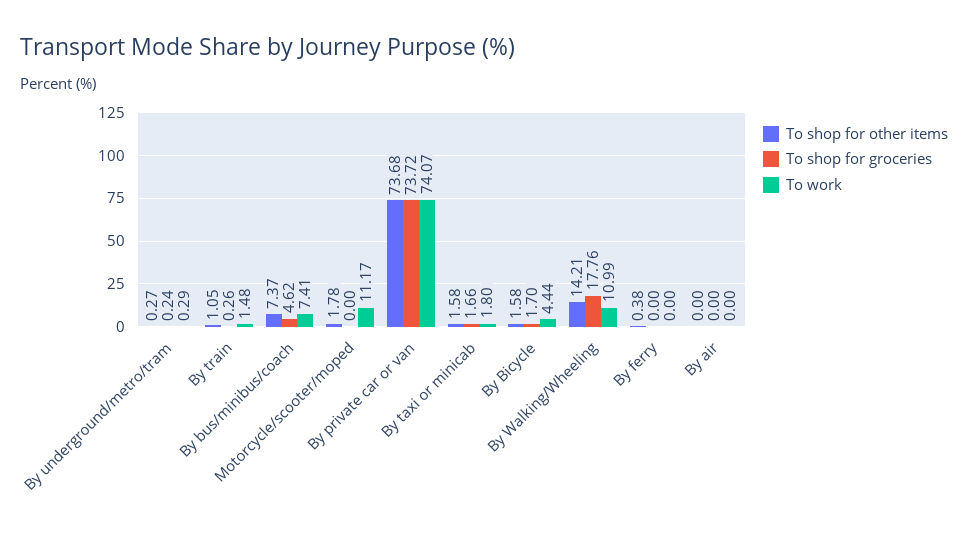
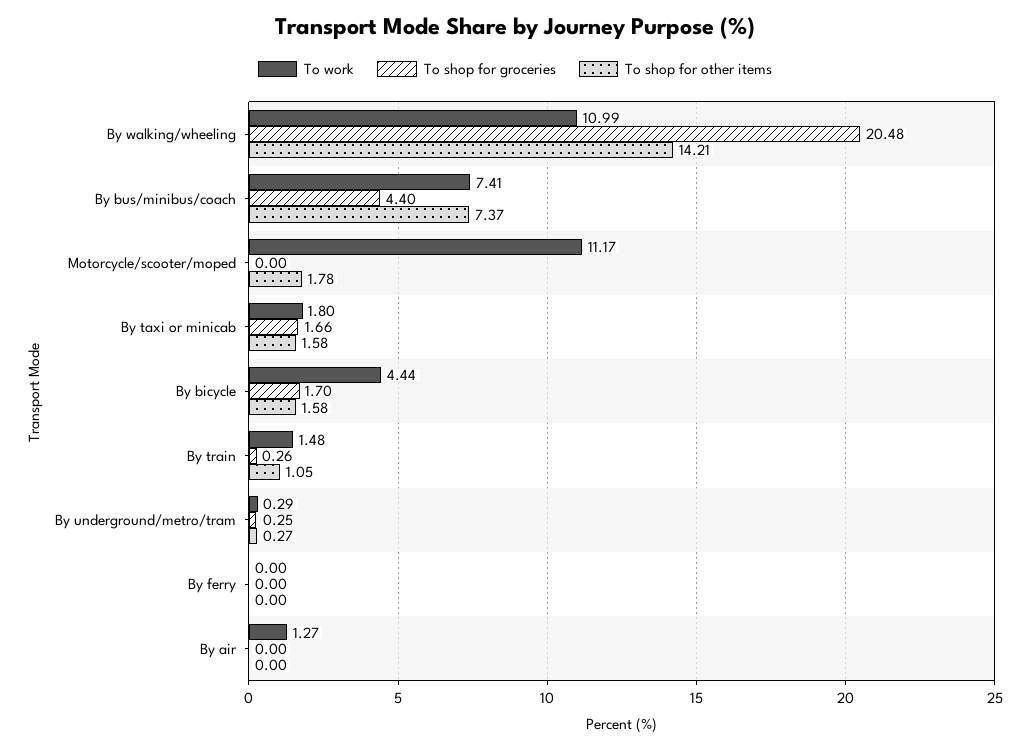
  {
    "To shop for other items": {
      "By underground/metro/tram": 0.27,
      "By train": 1.05,
      "By bus/minibus/coach": 7.37,
      "Motorcycle/scooter/moped": 1.78,
-     "By private car or van": 73.68,
      "By taxi or minicab": 1.58,
      "By Bicycle": 1.58,
      "By Walking/Wheeling": 14.21,
-     "By ferry": 0.38,
+     "By ferry": 0,
      "By air": 0
    },
    "To shop for groceries": {
-     "By underground/metro/tram": 0.24,
+     "By underground/metro/tram": 0.25,
      "By train": 0.26,
-     "By bus/minibus/coach": 4.62,
+     "By bus/minibus/coach": 4.4,
      "Motorcycle/scooter/moped": 0,
-     "By private car or van": 73.72,
      "By taxi or minicab": 1.66,
      "By Bicycle": 1.7,
-     "By Walking/Wheeling": 17.76,
+     "By Walking/Wheeling": 20.48,
      "By ferry": 0,
      "By air": 0
    },
    "To work": {
      "By underground/metro/tram": 0.29,
      "By train": 1.48,
      "By bus/minibus/coach": 7.41,
      "Motorcycle/scooter/moped": 11.17,
-     "By private car or van": 74.07,
      "By taxi or minicab": 1.8,
      "By Bicycle": 4.44,
      "By Walking/Wheeling": 10.99,
      "By ferry": 0,
-     "By air": 0
+     "By air": 1.27
    }
  }

